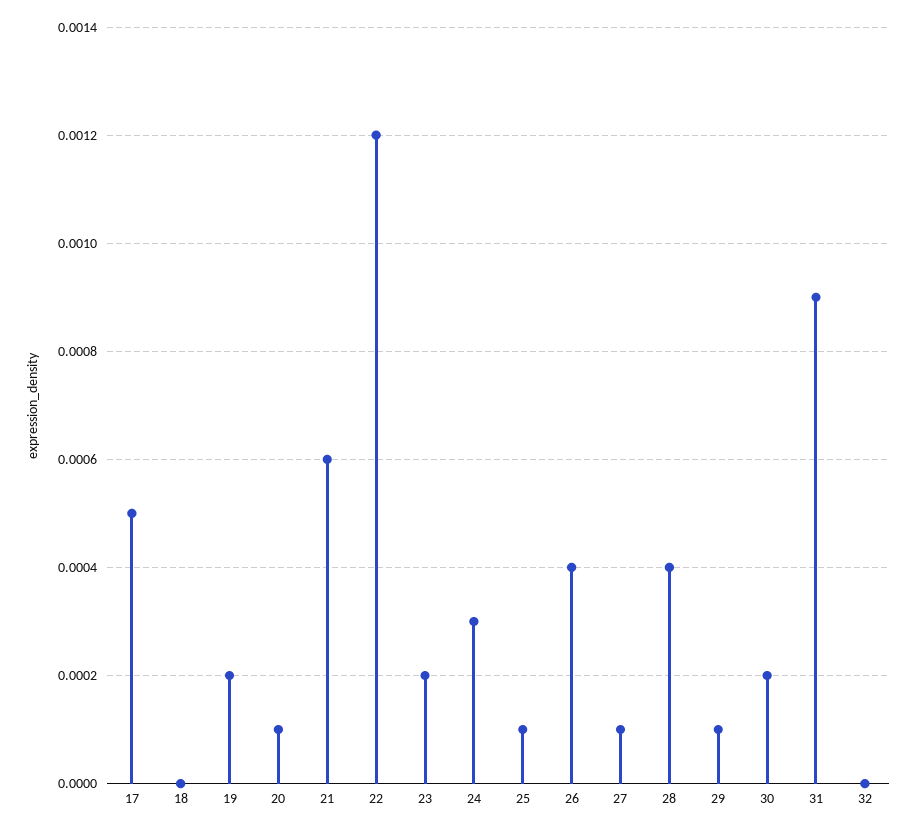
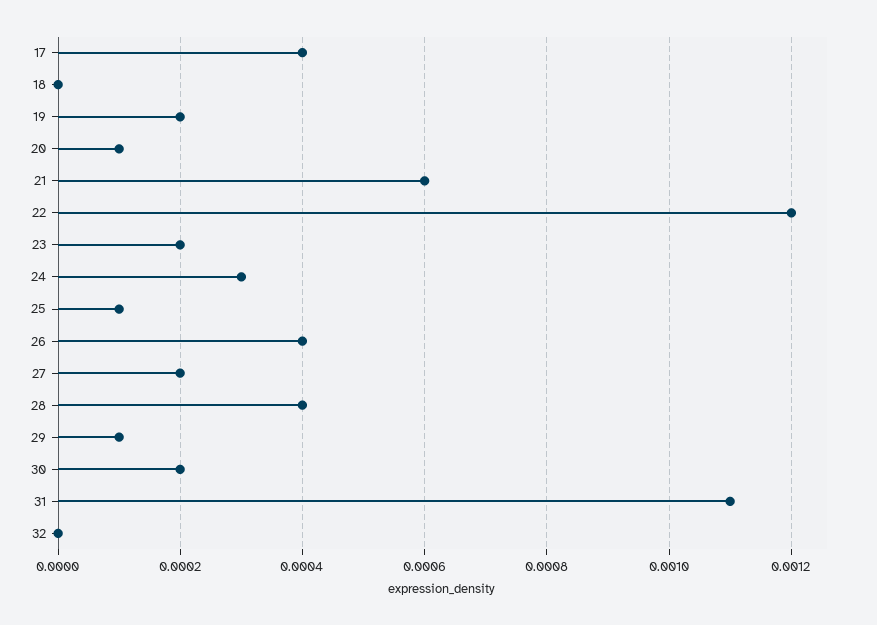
  {
-   "17": 0.0005,
+   "17": 0.0004,
    "18": 0,
    "19": 0.0002,
    "20": 0.0001,
    "21": 0.0006,
    "22": 0.0012,
    "23": 0.0002,
    "24": 0.0003,
    "25": 0.0001,
    "26": 0.0004,
-   "27": 0.0001,
+   "27": 0.0002,
    "28": 0.0004,
    "29": 0.0001,
    "30": 0.0002,
-   "31": 0.0009,
+   "31": 0.0011,
    "32": 0
  }

